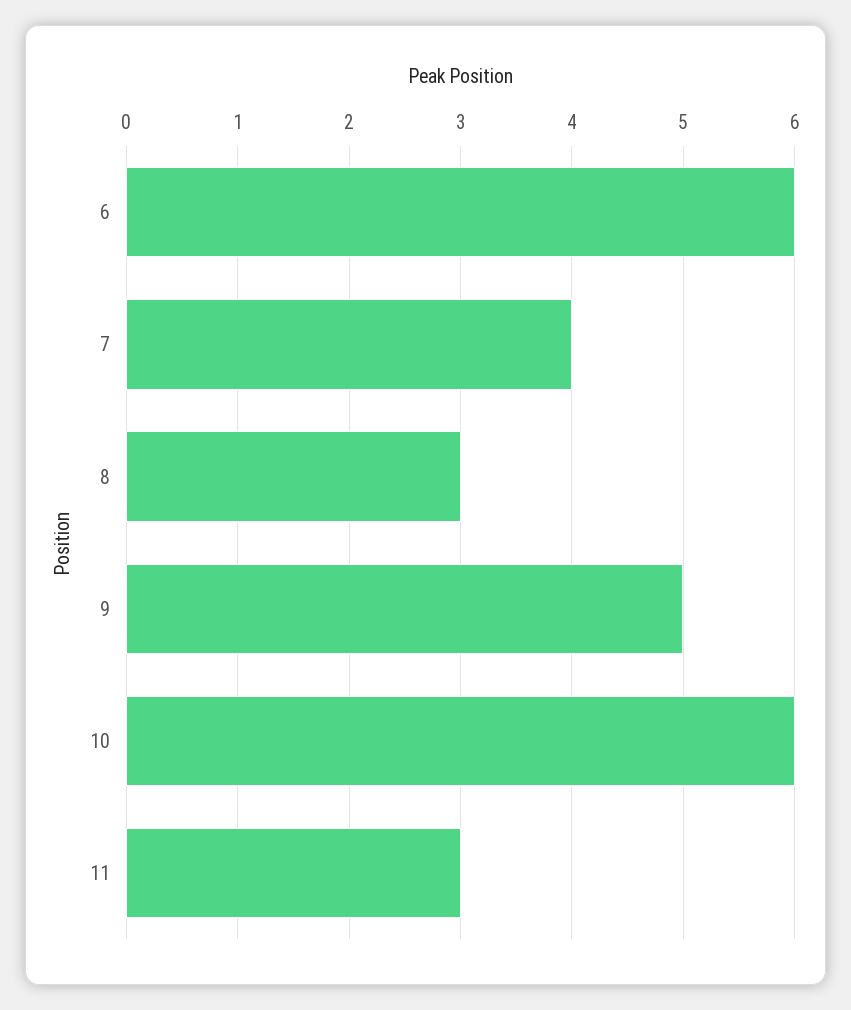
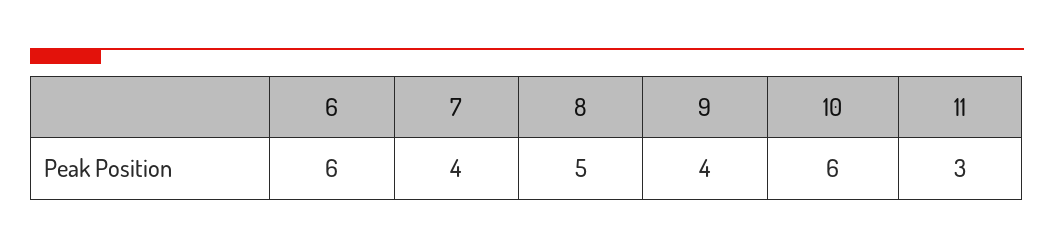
  {
    "6": 6,
    "7": 4,
-   "8": 3,
+   "8": 5,
-   "9": 5,
+   "9": 4,
    "10": 6,
    "11": 3
  }

